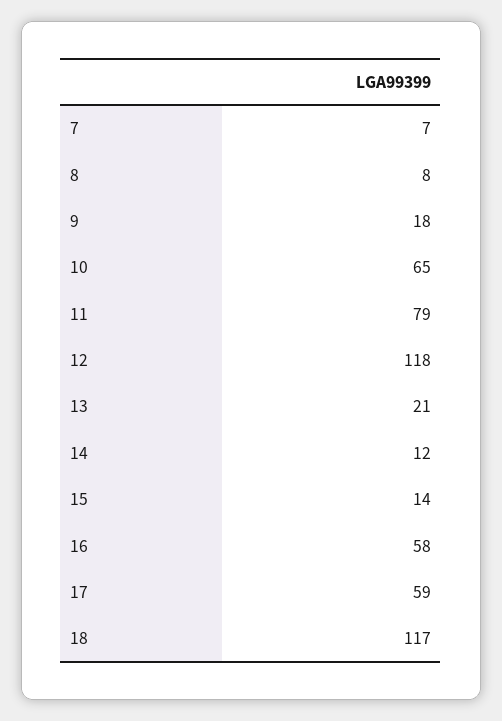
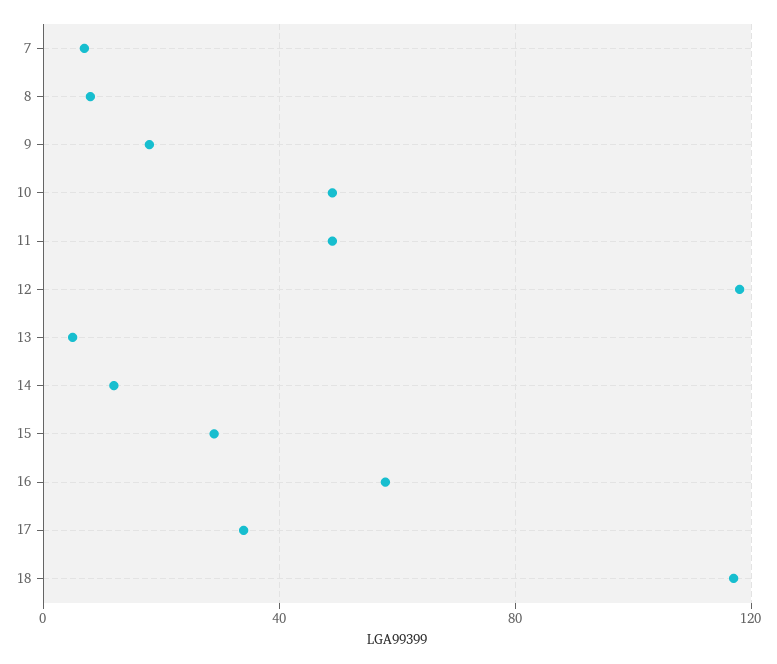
  {
    "7": 7,
    "8": 8,
    "9": 18,
-   "10": 65,
+   "10": 50,
-   "11": 79,
+   "11": 50,
    "12": 118,
-   "13": 21,
+   "13": 5,
    "14": 12,
-   "15": 14,
+   "15": 30,
    "16": 58,
-   "17": 59,
+   "17": 35,
    "18": 117
  }

